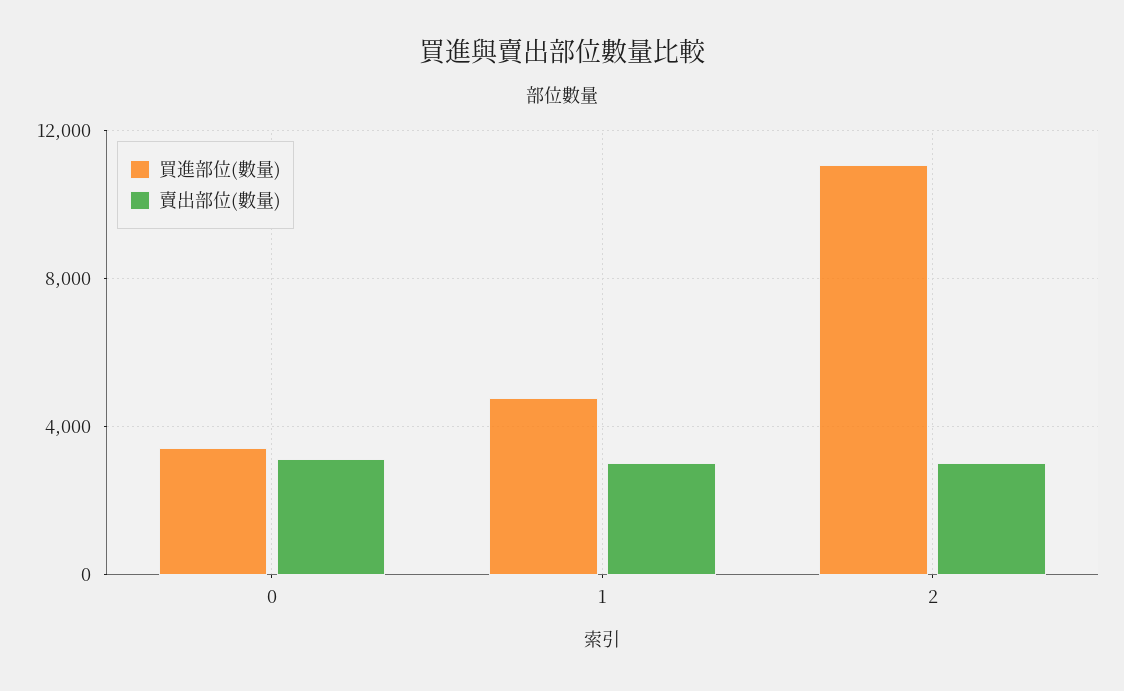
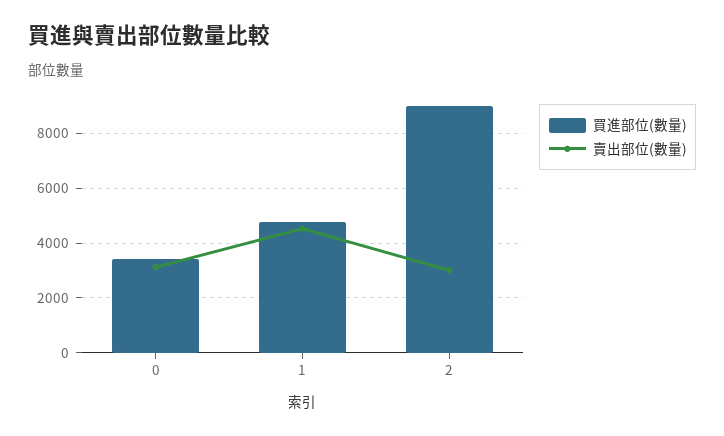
  {
    "買進部位(數量)": {
      "0": 3500,
      "1": 4750,
-     "2": 11000
+     "2": 9000
    },
    "賣出部位(數量)": {
      "0": 3000,
-     "1": 3000,
+     "1": 4500,
      "2": 3000
    }
  }

